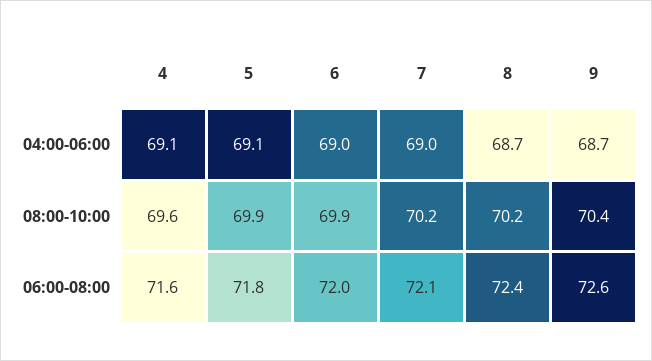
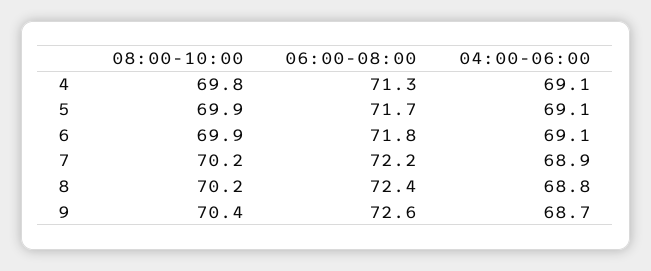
  {
    "4": {
      "04:00-06:00": 69.1,
-     "08:00-10:00": 69.6,
+     "08:00-10:00": 69.8,
-     "06:00-08:00": 71.6
+     "06:00-08:00": 71.3
    },
    "5": {
      "04:00-06:00": 69.1,
      "08:00-10:00": 69.9,
-     "06:00-08:00": 71.8
+     "06:00-08:00": 71.7
    },
    "6": {
-     "04:00-06:00": 69,
+     "04:00-06:00": 69.1,
      "08:00-10:00": 69.9,
-     "06:00-08:00": 72
+     "06:00-08:00": 71.8
    },
    "7": {
-     "04:00-06:00": 69,
+     "04:00-06:00": 68.9,
      "08:00-10:00": 70.2,
-     "06:00-08:00": 72.1
+     "06:00-08:00": 72.2
    },
    "8": {
-     "04:00-06:00": 68.7,
+     "04:00-06:00": 68.8,
      "08:00-10:00": 70.2,
      "06:00-08:00": 72.4
    },
    "9": {
      "04:00-06:00": 68.7,
      "08:00-10:00": 70.4,
      "06:00-08:00": 72.6
    }
  }

